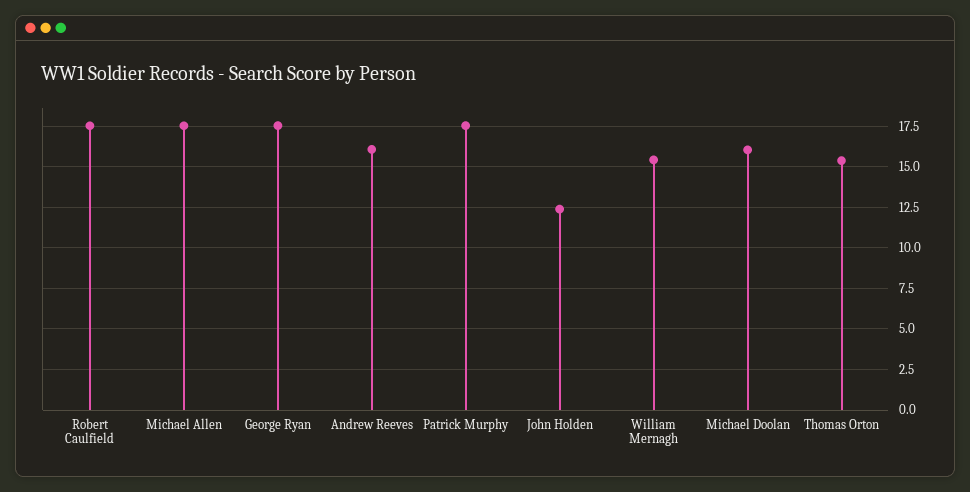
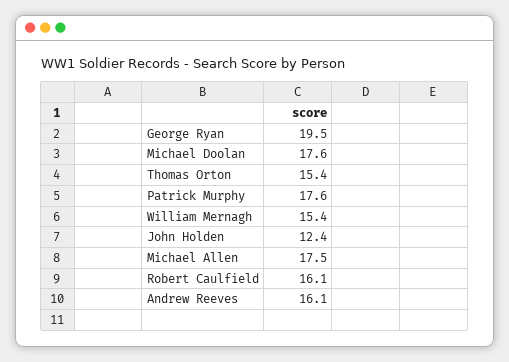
  {
-   "Robert Caulfield": 17.5,
+   "Robert Caulfield": 16.1,
    "Michael Allen": 17.5,
-   "George Ryan": 17.5,
+   "George Ryan": 19.5,
    "Andrew Reeves": 16.1,
    "Patrick Murphy": 17.6,
    "John Holden": 12.4,
    "William Mernagh": 15.4,
-   "Michael Doolan": 16,
+   "Michael Doolan": 17.6,
    "Thomas Orton": 15.4
  }

